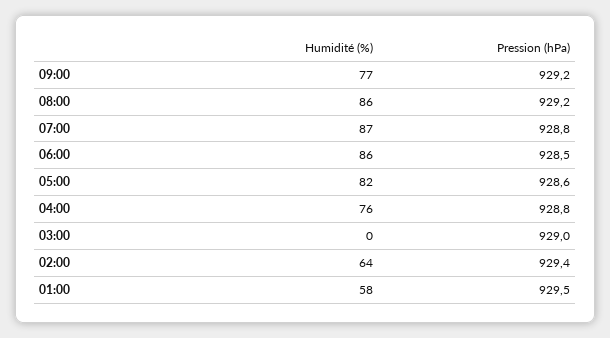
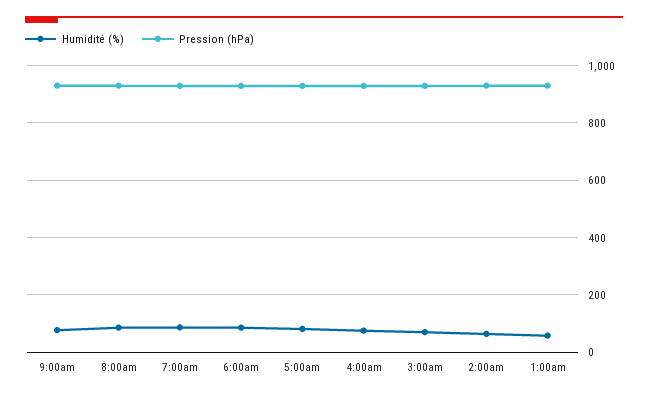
  {
    "Humidité (%)": {
      "09:00": 77,
      "08:00": 86,
      "07:00": 87,
      "06:00": 86,
      "05:00": 82,
      "04:00": 76,
-     "03:00": 0,
+     "03:00": 75,
      "02:00": 64,
      "01:00": 58
    },
    "Pression (hPa)": {
      "09:00": 929.2,
      "08:00": 929.2,
      "07:00": 928.8,
      "06:00": 928.5,
      "05:00": 928.6,
      "04:00": 928.8,
      "03:00": 929,
      "02:00": 929.4,
      "01:00": 929.5
    }
  }

